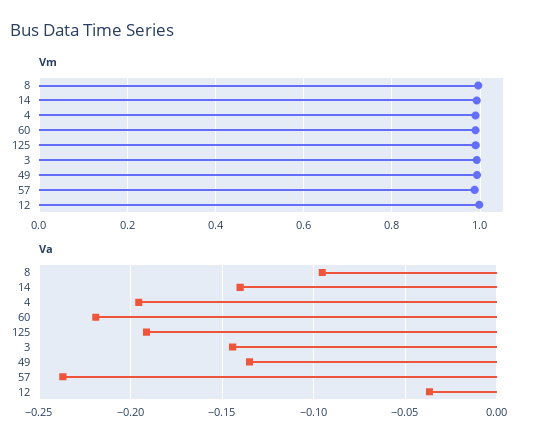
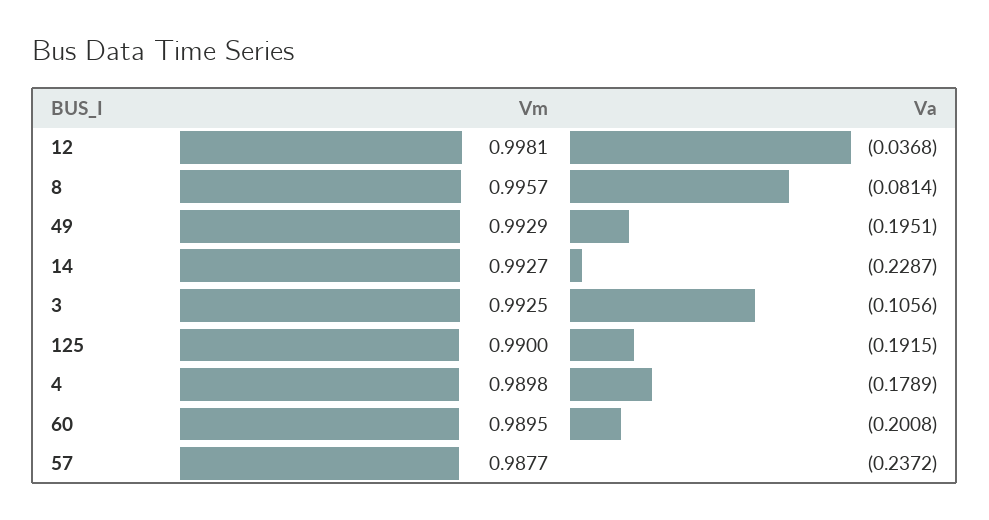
  {
    "Vm": {
      "8": 0.9957,
      "14": 0.9927,
      "4": 0.9898,
      "60": 0.9895,
      "125": 0.99,
      "3": 0.9925,
      "49": 0.9929,
      "57": 0.9877,
      "12": 0.9981
    },
    "Va": {
-     "8": -0.095,
+     "8": -0.0814,
-     "14": -0.14,
+     "14": -0.2287,
-     "4": -0.195,
+     "4": -0.1789,
-     "60": -0.22,
+     "60": -0.2008,
      "125": -0.1915,
-     "3": -0.145,
+     "3": -0.1056,
-     "49": -0.135,
+     "49": -0.1951,
      "57": -0.2372,
      "12": -0.0368
    }
  }

